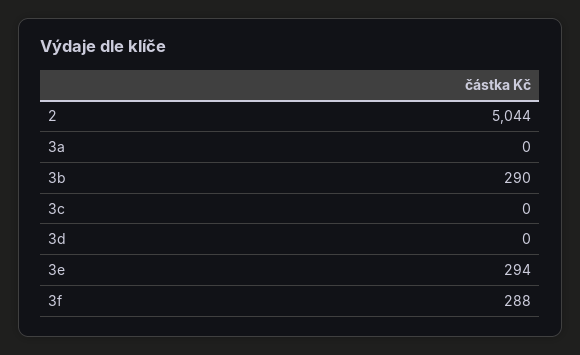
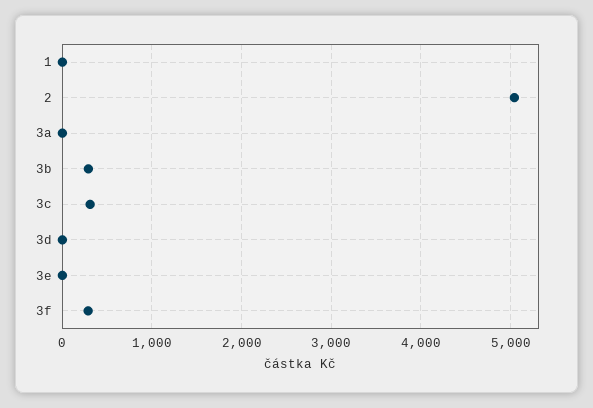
  {
    "2": 5044,
    "3a": 0,
    "3b": 290,
-   "3c": 0,
+   "3c": 300,
    "3d": 0,
-   "3e": 294,
+   "3e": 0,
-   "3f": 288
+   "3f": 288,
+   "1": 0
  }

